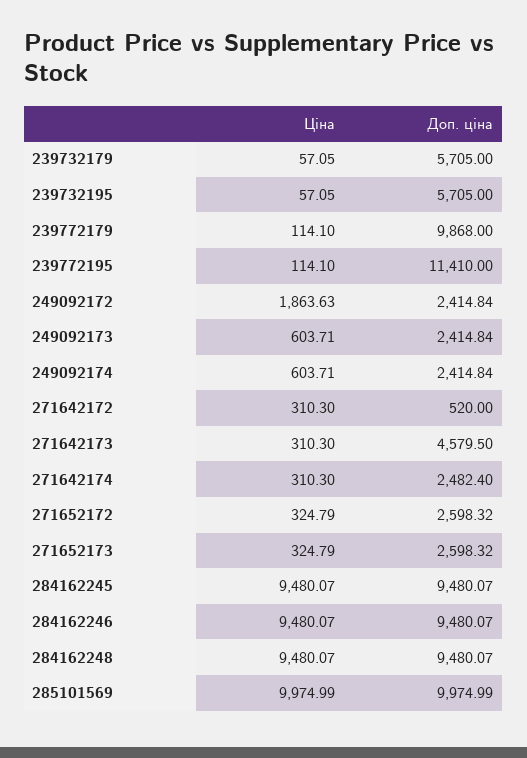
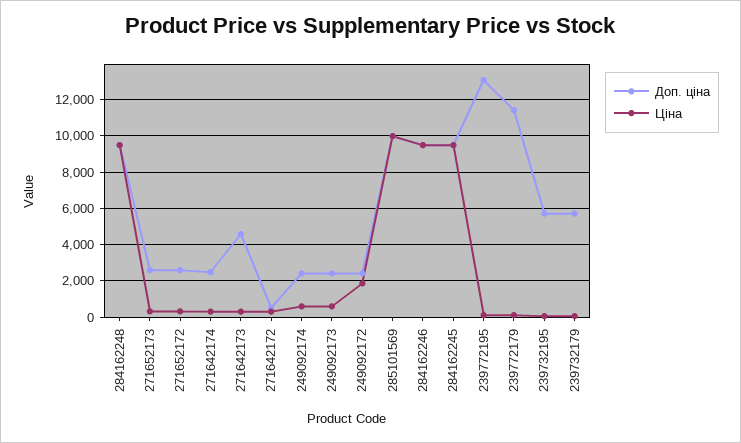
  {
    "Ціна": {
      "239732179": 57.05,
      "239732195": 57.05,
      "239772179": 114.1,
      "239772195": 114.1,
      "249092172": 1863.63,
      "249092173": 603.71,
      "249092174": 603.71,
      "271642172": 310.3,
      "271642173": 310.3,
      "271642174": 310.3,
      "271652172": 324.79,
      "271652173": 324.79,
      "284162245": 9480.07,
      "284162246": 9480.07,
      "284162248": 9480.07,
      "285101569": 9974.99
    },
    "Доп. ціна": {
      "239732179": 5705,
      "239732195": 5705,
-     "239772179": 9868,
+     "239772179": 11500,
-     "239772195": 11410,
+     "239772195": 13000,
      "249092172": 2414.84,
      "249092173": 2414.84,
      "249092174": 2414.84,
      "271642172": 520,
      "271642173": 4579.5,
      "271642174": 2482.4,
      "271652172": 2598.32,
      "271652173": 2598.32,
      "284162245": 9480.07,
      "284162246": 9480.07,
      "284162248": 9480.07,
      "285101569": 9974.99
    }
  }

